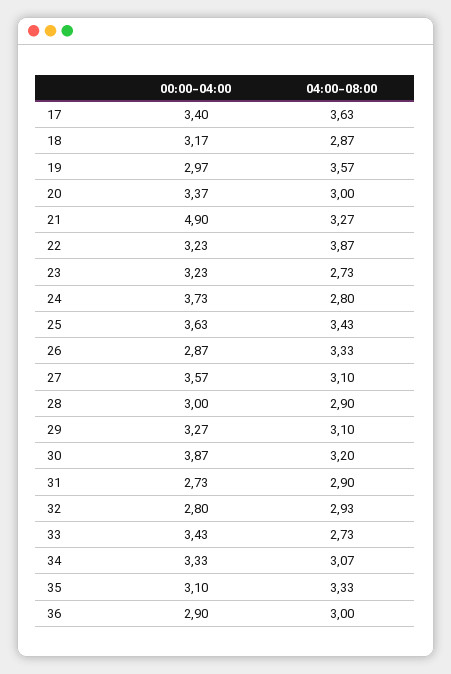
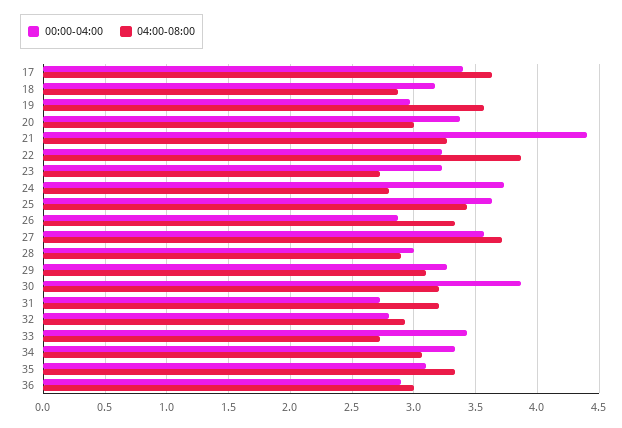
  {
    "00:00-04:00": {
      "17": 3.4,
      "18": 3.17,
      "19": 2.97,
      "20": 3.37,
-     "21": 4.9,
+     "21": 4.4,
      "22": 3.23,
      "23": 3.23,
      "24": 3.73,
      "25": 3.63,
      "26": 2.87,
      "27": 3.57,
      "28": 3,
      "29": 3.27,
      "30": 3.87,
      "31": 2.73,
      "32": 2.8,
      "33": 3.43,
      "34": 3.33,
      "35": 3.1,
      "36": 2.9
    },
    "04:00-08:00": {
      "17": 3.63,
      "18": 2.87,
      "19": 3.57,
      "20": 3,
      "21": 3.27,
      "22": 3.87,
      "23": 2.73,
      "24": 2.8,
      "25": 3.43,
      "26": 3.33,
-     "27": 3.1,
+     "27": 3.7,
      "28": 2.9,
      "29": 3.1,
      "30": 3.2,
-     "31": 2.9,
+     "31": 3.2,
      "32": 2.93,
      "33": 2.73,
      "34": 3.07,
      "35": 3.33,
      "36": 3
    }
  }

